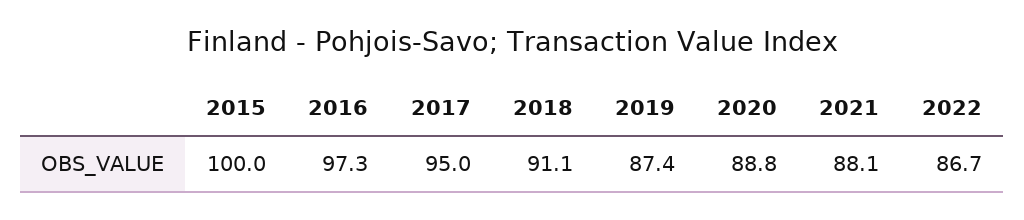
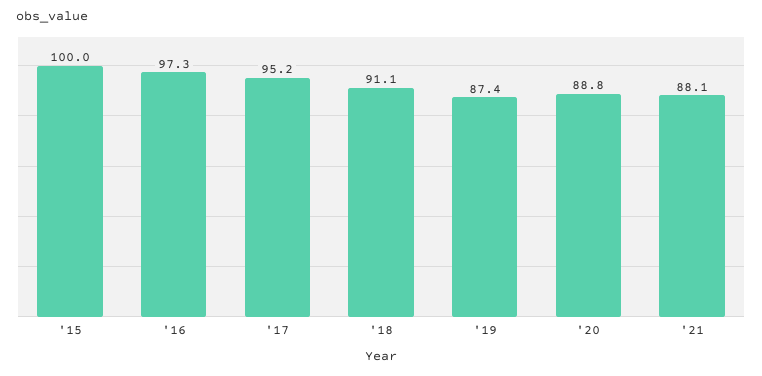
  {
    "2015": 100,
    "2016": 97.3,
-   "2017": 95,
+   "2017": 95.2,
    "2018": 91.1,
    "2019": 87.4,
    "2020": 88.8,
-   "2021": 88.1,
+   "2021": 88.1
-   "2022": 86.7
  }

